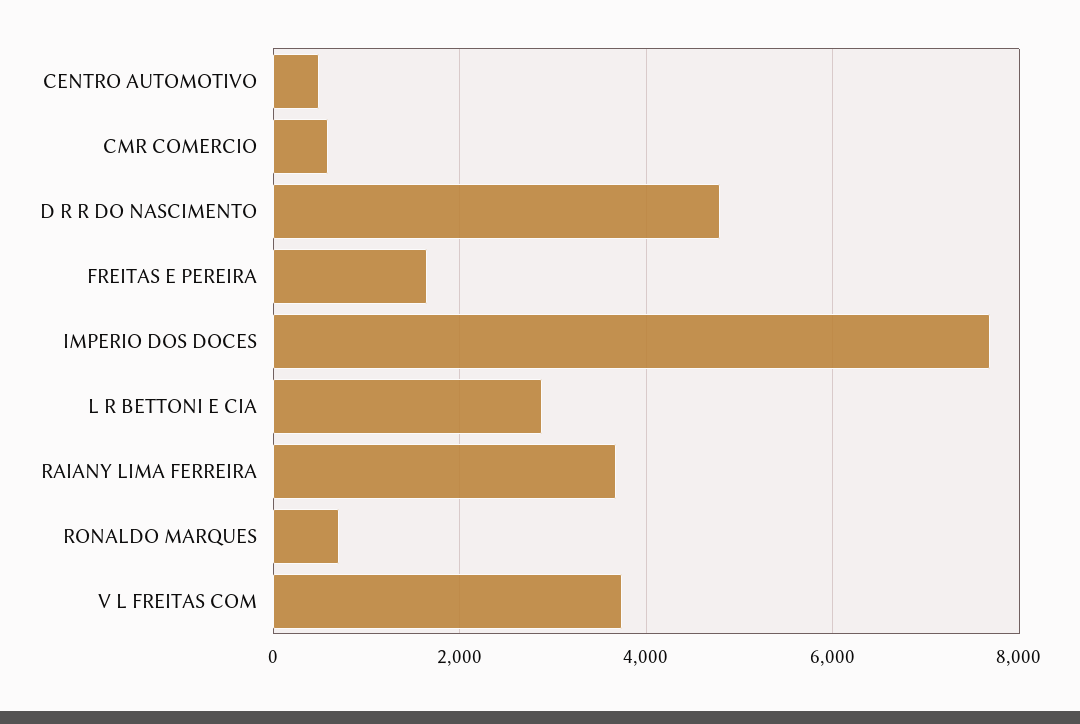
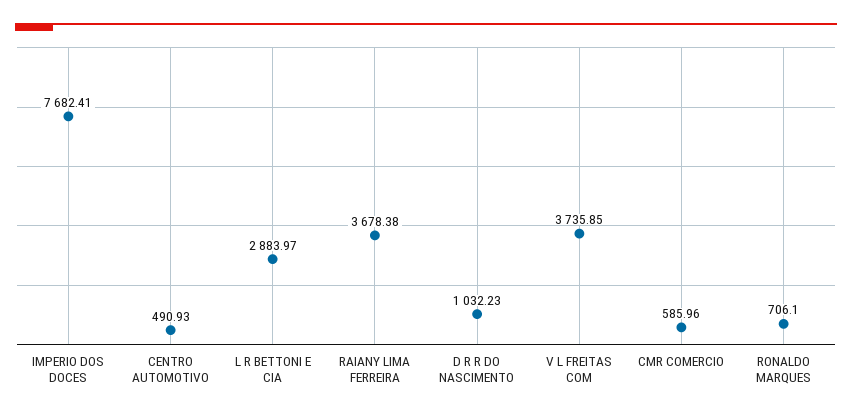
  {
    "CENTRO AUTOMOTIVO": 490.93,
    "CMR COMERCIO": 585.96,
-   "D R R DO NASCIMENTO": 4800,
+   "D R R DO NASCIMENTO": 1032.23,
-   "FREITAS E PEREIRA": 1600,
    "IMPERIO DOS DOCES": 7682.41,
    "L R BETTONI E CIA": 2883.97,
    "RAIANY LIMA FERREIRA": 3678.38,
    "RONALDO MARQUES": 706.1,
    "V L FREITAS COM": 3735.85
  }

